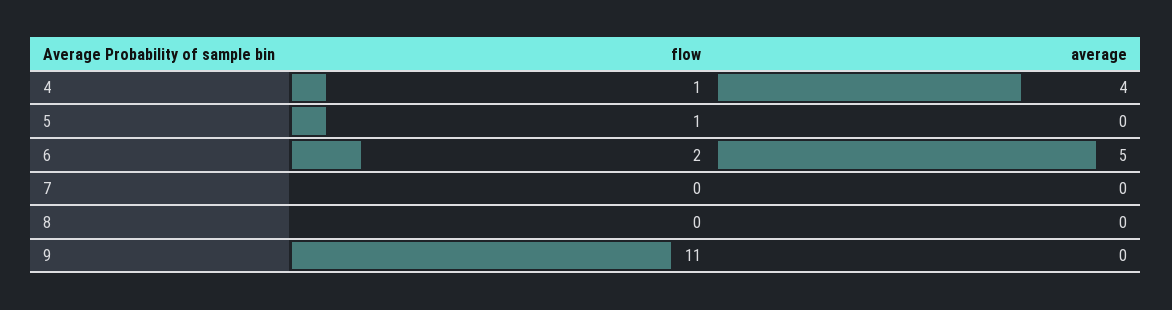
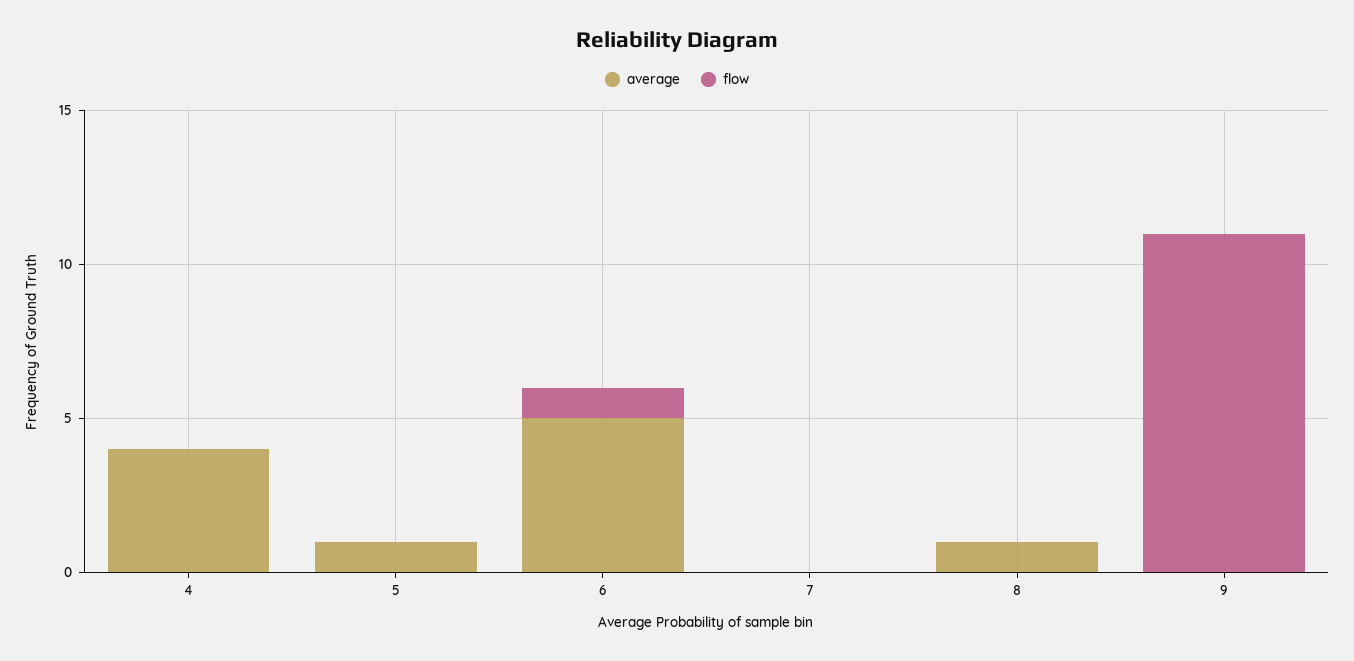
  {
    "flow": {
-     "4": 1,
+     "4": 0,
-     "5": 1,
+     "5": 0,
-     "6": 2,
+     "6": 1,
      "7": 0,
      "8": 0,
      "9": 11
    },
    "average": {
      "4": 4,
-     "5": 0,
+     "5": 1,
      "6": 5,
      "7": 0,
-     "8": 0,
+     "8": 1,
      "9": 0
    }
  }

